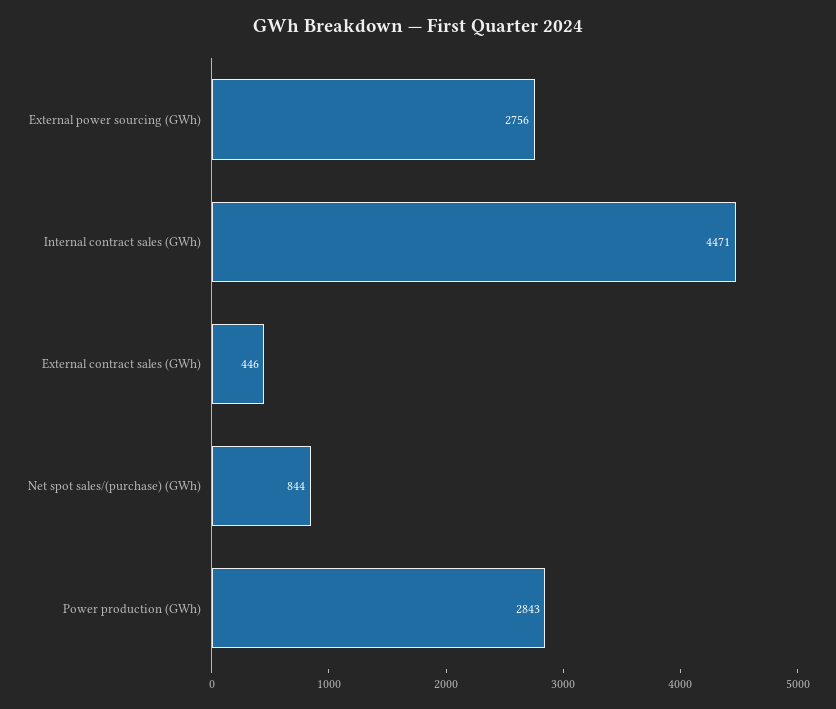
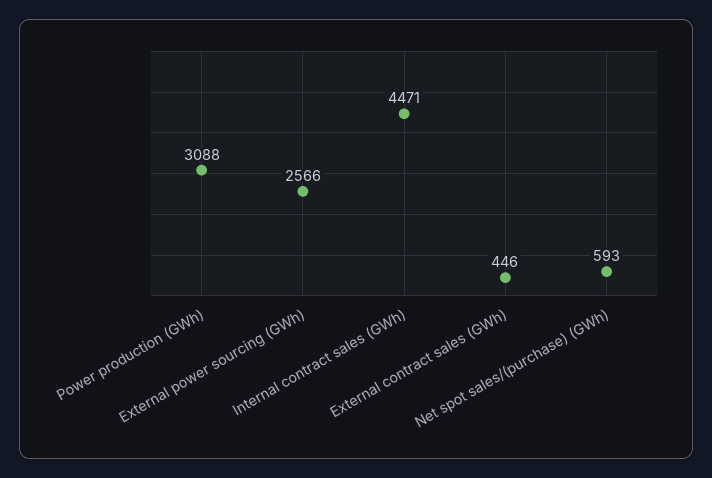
  {
-   "External power sourcing (GWh)": 2756,
+   "External power sourcing (GWh)": 2566,
    "Internal contract sales (GWh)": 4471,
    "External contract sales (GWh)": 446,
-   "Net spot sales/(purchase) (GWh)": 844,
+   "Net spot sales/(purchase) (GWh)": 593,
-   "Power production (GWh)": 2843
+   "Power production (GWh)": 3088
  }

